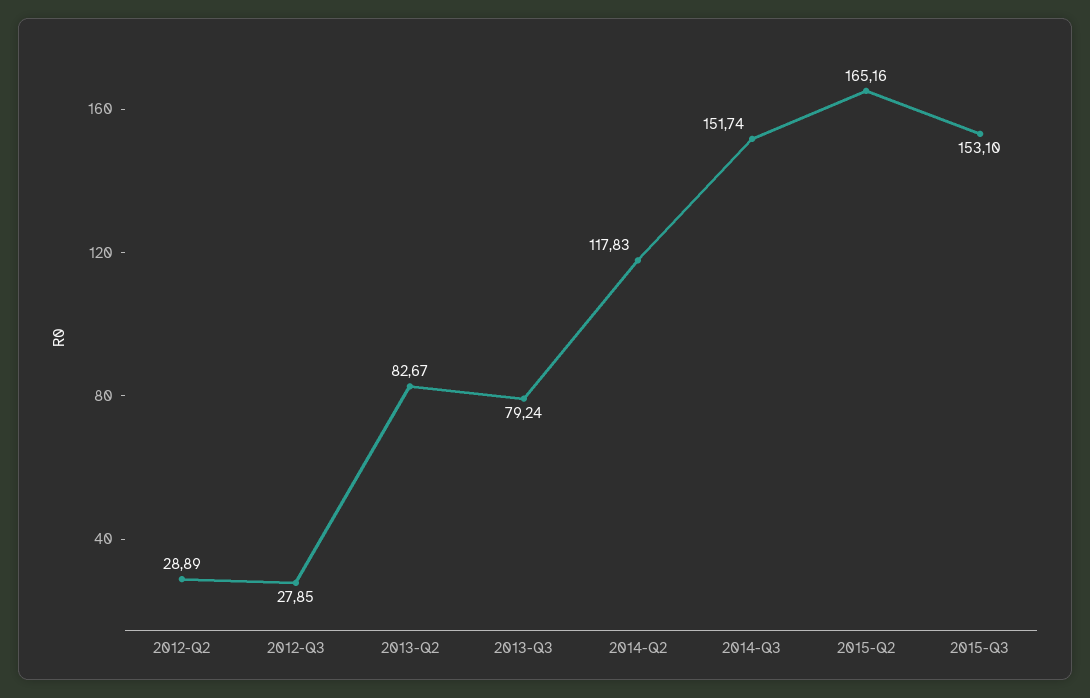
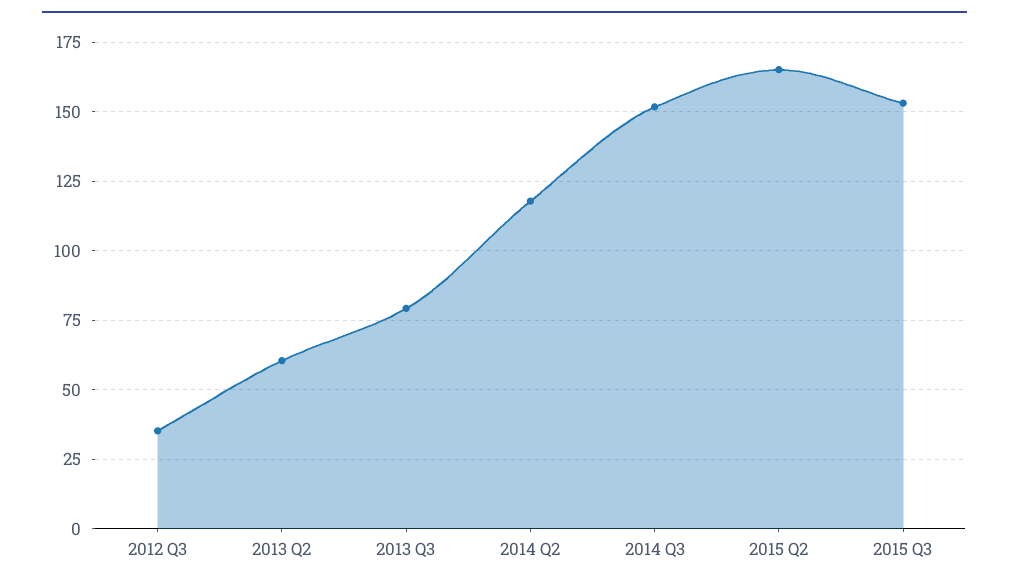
  {
-   "2012-Q2": 28.89,
-   "2012-Q3": 27.85,
+   "2012-Q3": 35,
-   "2013-Q2": 82.67,
+   "2013-Q2": 60,
    "2013-Q3": 79.24,
    "2014-Q2": 117.83,
    "2014-Q3": 151.74,
    "2015-Q2": 165.16,
    "2015-Q3": 153.1
  }

